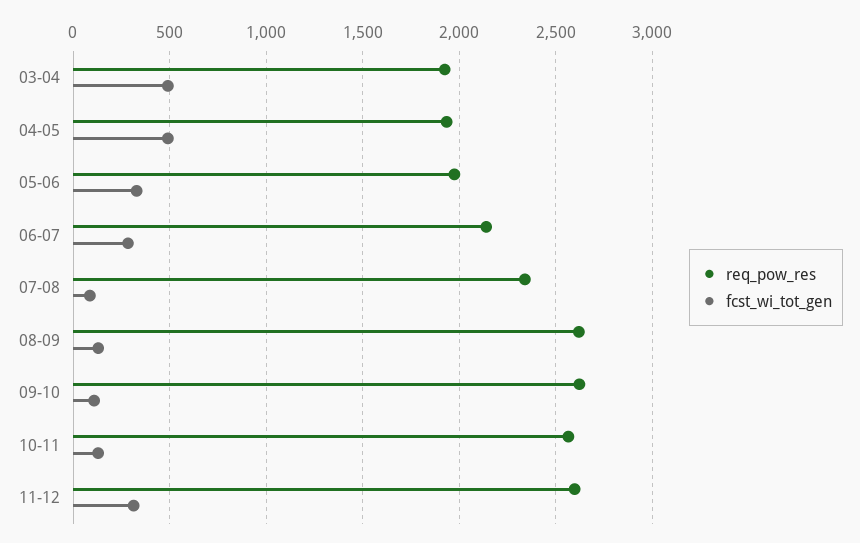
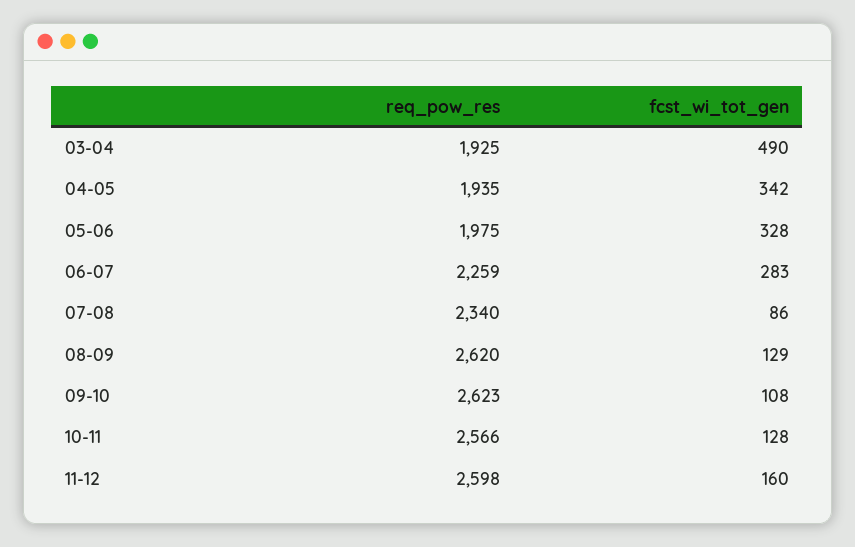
  {
    "req_pow_res": {
      "03-04": 1925,
      "04-05": 1935,
      "05-06": 1975,
-     "06-07": 2150,
+     "06-07": 2259,
      "07-08": 2340,
      "08-09": 2620,
      "09-10": 2623,
      "10-11": 2566,
      "11-12": 2598
    },
    "fcst_wi_tot_gen": {
      "03-04": 490,
-     "04-05": 500,
+     "04-05": 342,
      "05-06": 328,
      "06-07": 283,
      "07-08": 86,
      "08-09": 129,
      "09-10": 108,
      "10-11": 128,
-     "11-12": 300
+     "11-12": 160
    }
  }

